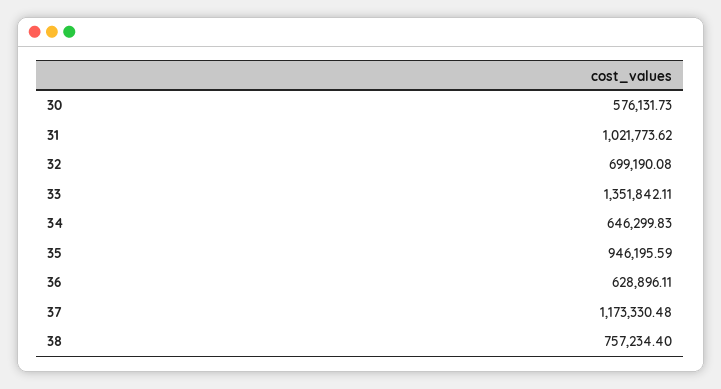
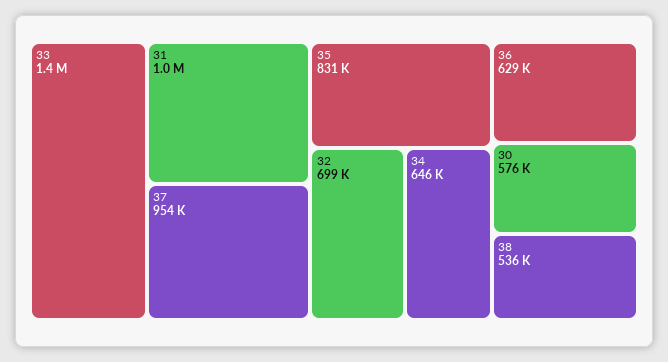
  {
    "30": 576131.73,
    "31": 1021773.62,
    "32": 699190.08,
    "33": 1351842.11,
    "34": 646299.83,
-   "35": 946195.59,
+   "35": 831000,
    "36": 628896.11,
-   "37": 1173330.48,
+   "37": 954000,
-   "38": 757234.4
+   "38": 536000
  }

